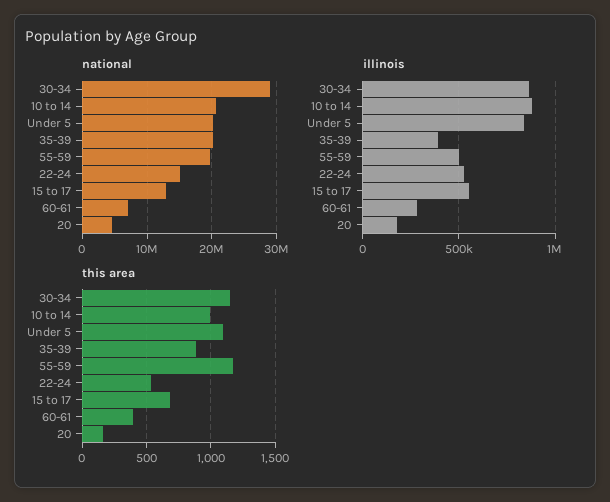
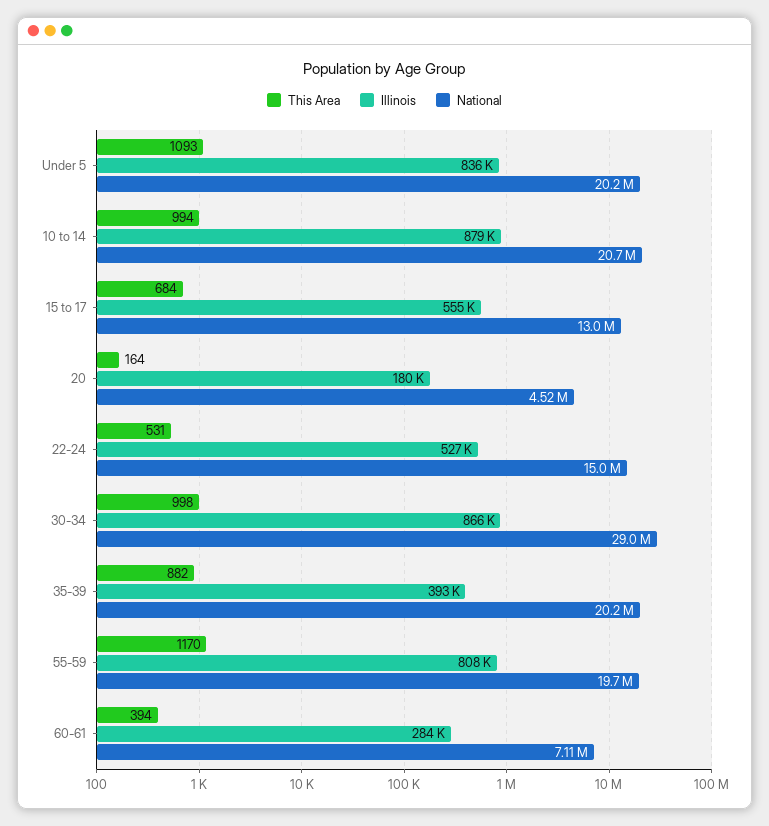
  {
    "national": {
      "30-34": 29000000,
      "10 to 14": 20700000,
      "Under 5": 20200000,
      "35-39": 20200000,
      "55-59": 19700000,
      "22-24": 15000000,
      "15 to 17": 13000000,
      "60-61": 7110000,
      "20": 4520000
    },
    "illinois": {
      "30-34": 866000,
      "10 to 14": 879000,
      "Under 5": 836000,
      "35-39": 393000,
-     "55-59": 500000,
+     "55-59": 808000,
      "22-24": 527000,
      "15 to 17": 555000,
      "60-61": 284000,
      "20": 180000
    },
    "this area": {
-     "30-34": 1150,
+     "30-34": 998,
      "10 to 14": 994,
      "Under 5": 1093,
      "35-39": 882,
      "55-59": 1170,
      "22-24": 531,
      "15 to 17": 684,
      "60-61": 394,
      "20": 164
    }
  }

